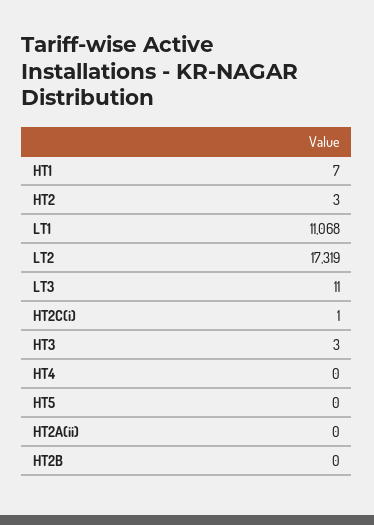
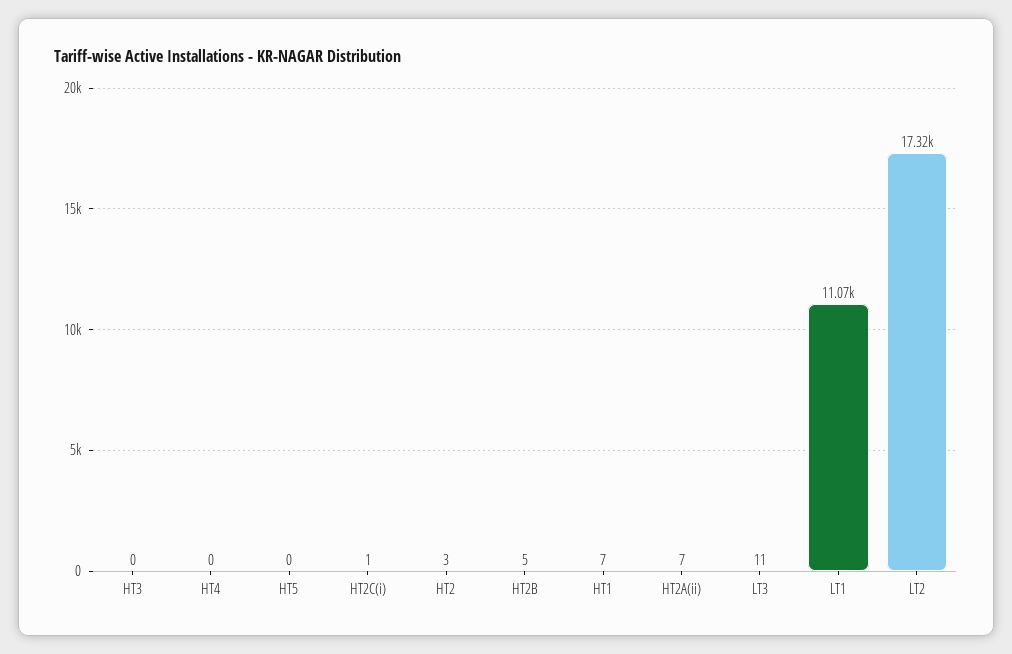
  {
    "HT1": 7,
    "HT2": 3,
    "LT1": 11068,
    "LT2": 17319,
    "LT3": 11,
    "HT2C(i)": 1,
-   "HT3": 3,
+   "HT3": 0,
    "HT4": 0,
    "HT5": 0,
-   "HT2A(ii)": 0,
+   "HT2A(ii)": 7,
-   "HT2B": 0
+   "HT2B": 5
  }

